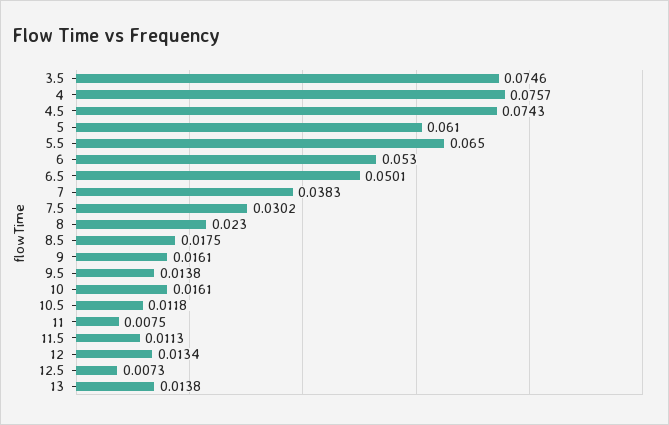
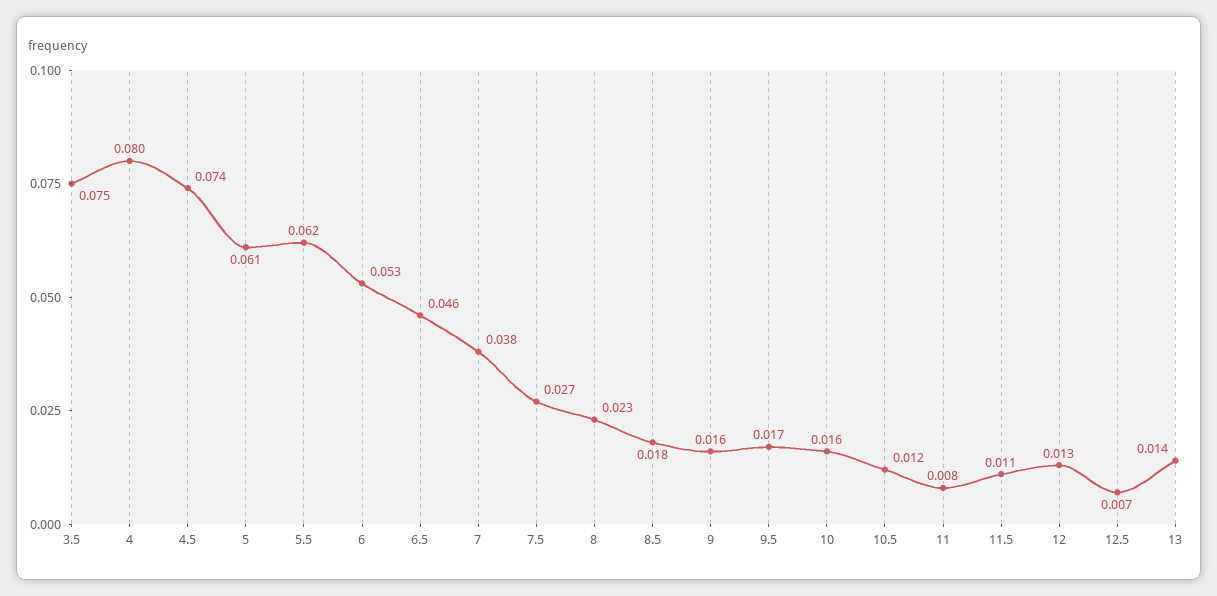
  {
    "3.5": 0.0746,
-   "4": 0.0757,
+   "4": 0.08,
    "4.5": 0.0743,
    "5": 0.061,
-   "5.5": 0.065,
+   "5.5": 0.062,
    "6": 0.053,
-   "6.5": 0.0501,
+   "6.5": 0.046,
    "7": 0.0383,
-   "7.5": 0.0302,
+   "7.5": 0.027,
    "8": 0.023,
    "8.5": 0.0175,
    "9": 0.0161,
-   "9.5": 0.0138,
+   "9.5": 0.017,
    "10": 0.0161,
    "10.5": 0.0118,
    "11": 0.0075,
    "11.5": 0.0113,
    "12": 0.0134,
    "12.5": 0.0073,
    "13": 0.0138
  }

